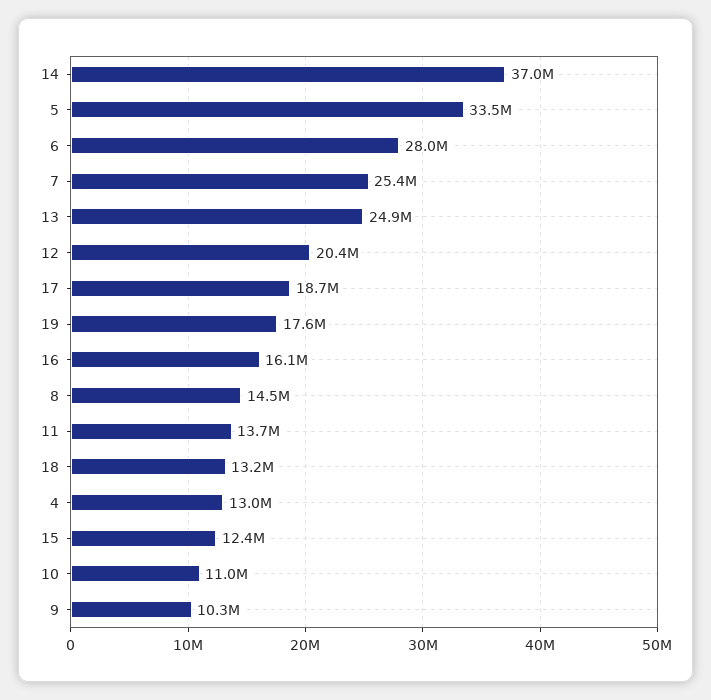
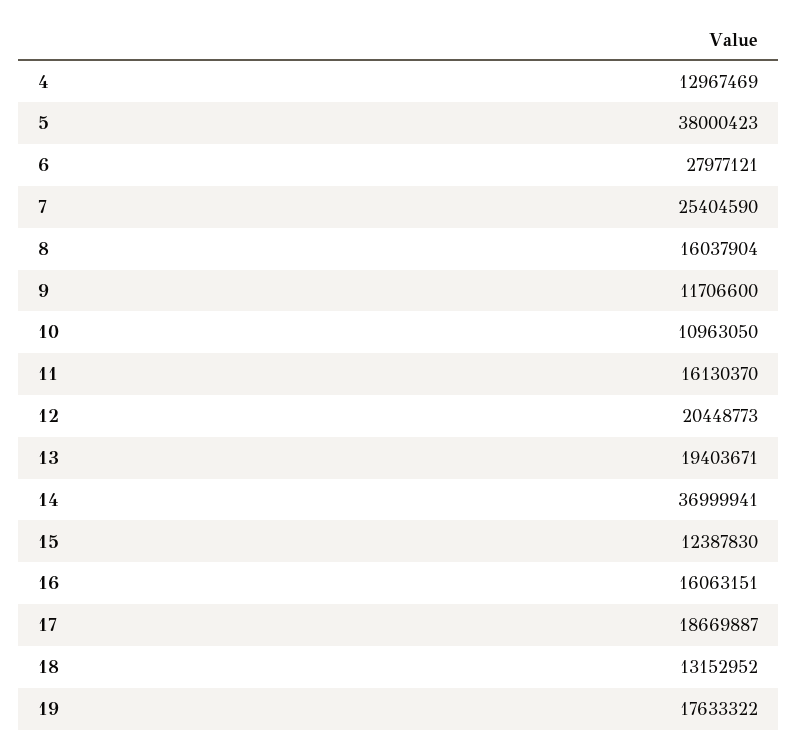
  {
    "14": 36999941,
-   "5": 33500000,
+   "5": 38000423,
    "6": 27977121,
    "7": 25404590,
-   "13": 24900000,
+   "13": 19403671,
    "12": 20448773,
    "17": 18669887,
    "19": 17633322,
    "16": 16063151,
-   "8": 14500000,
+   "8": 16037904,
-   "11": 13700000,
+   "11": 16130370,
    "18": 13152952,
    "4": 12967469,
    "15": 12387830,
    "10": 10963050,
-   "9": 10300000
+   "9": 11706600
  }

